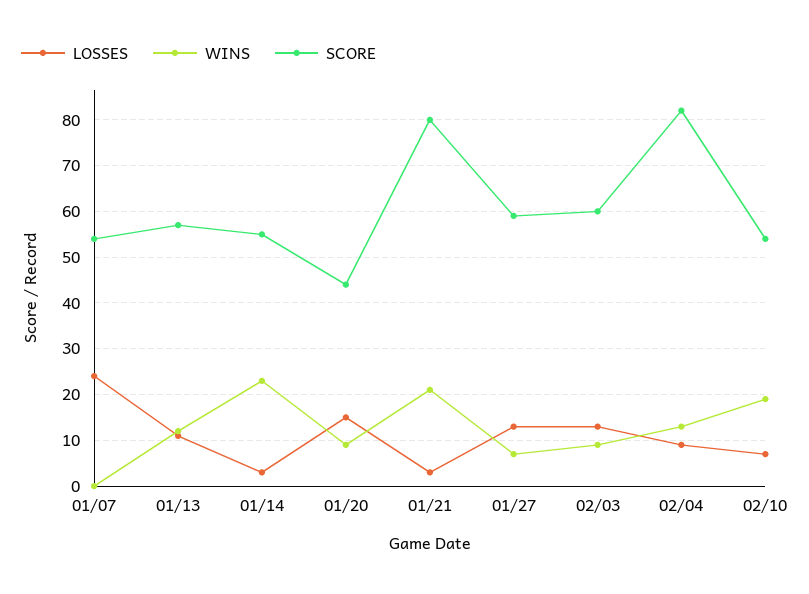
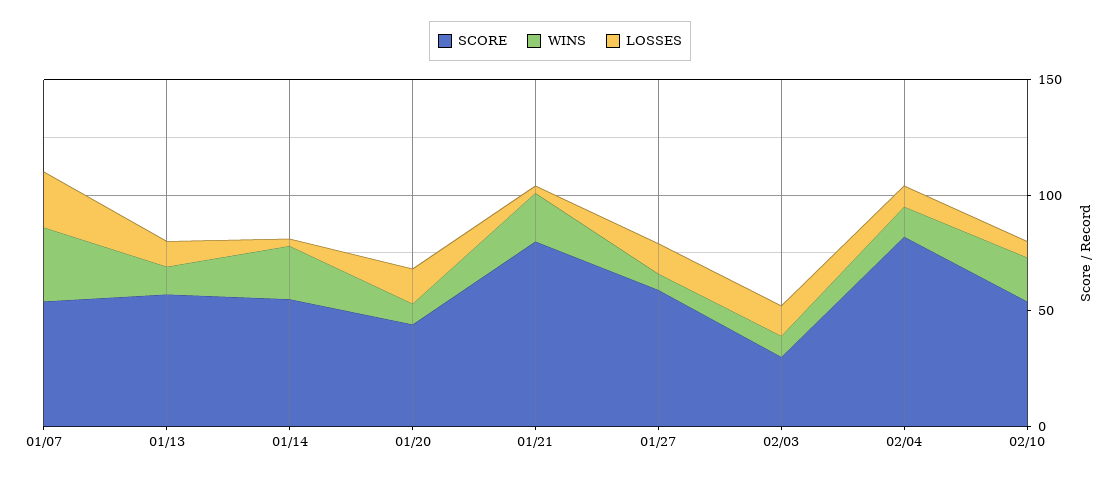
  {
    "LOSSES": {
      "01/07": 25,
      "01/13": 10,
      "01/14": 5,
      "01/20": 15,
      "01/21": 5,
      "01/27": 15,
      "02/03": 15,
      "02/04": 10,
      "02/10": 5
    },
    "WINS": {
-     "01/07": 0,
+     "01/07": 30,
      "01/13": 10,
      "01/14": 25,
      "01/20": 10,
      "01/21": 20,
      "01/27": 5,
      "02/03": 10,
      "02/04": 15,
      "02/10": 20
    },
    "SCORE": {
      "01/07": 55,
      "01/13": 55,
      "01/14": 55,
      "01/20": 45,
      "01/21": 80,
      "01/27": 60,
-     "02/03": 60,
+     "02/03": 30,
      "02/04": 80,
      "02/10": 55
    }
  }

